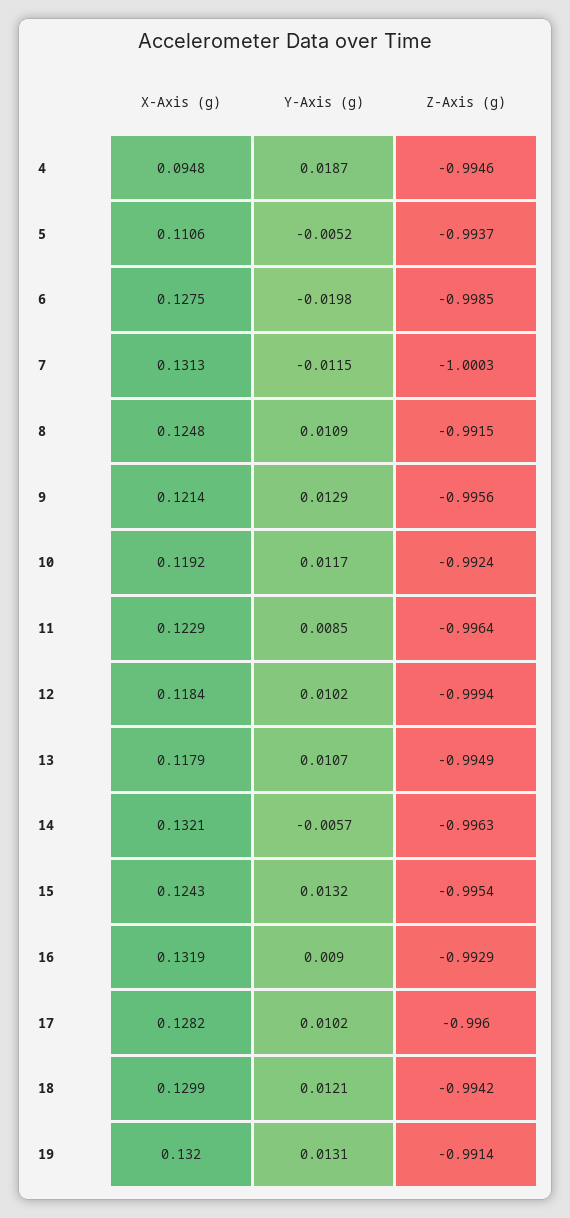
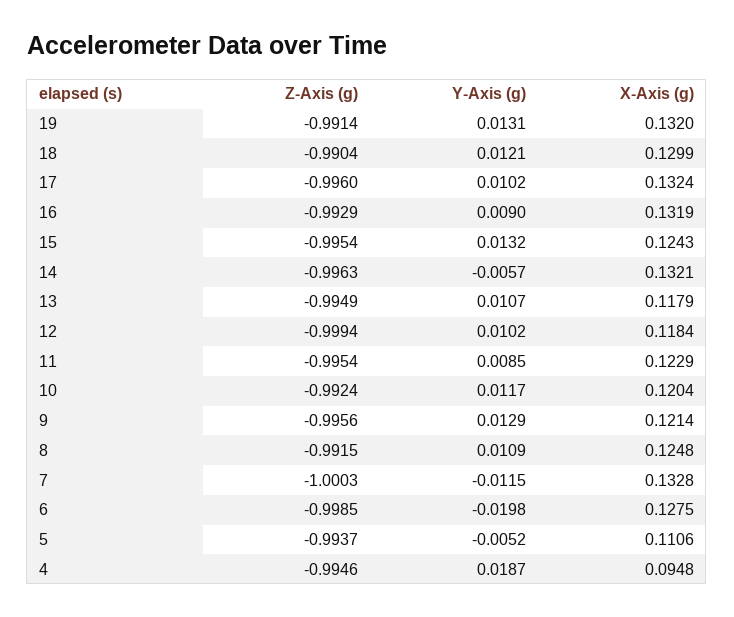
  {
    "X-Axis (g)": {
      "4": 0.0948,
      "5": 0.1106,
      "6": 0.1275,
-     "7": 0.1313,
+     "7": 0.1328,
      "8": 0.1248,
      "9": 0.1214,
-     "10": 0.1192,
+     "10": 0.1204,
      "11": 0.1229,
      "12": 0.1184,
      "13": 0.1179,
      "14": 0.1321,
      "15": 0.1243,
      "16": 0.1319,
-     "17": 0.1282,
+     "17": 0.1324,
      "18": 0.1299,
      "19": 0.132
    },
    "Y-Axis (g)": {
      "4": 0.0187,
      "5": -0.0052,
      "6": -0.0198,
      "7": -0.0115,
      "8": 0.0109,
      "9": 0.0129,
      "10": 0.0117,
      "11": 0.0085,
      "12": 0.0102,
      "13": 0.0107,
      "14": -0.0057,
      "15": 0.0132,
      "16": 0.009,
      "17": 0.0102,
      "18": 0.0121,
      "19": 0.0131
    },
    "Z-Axis (g)": {
      "4": -0.9946,
      "5": -0.9937,
      "6": -0.9985,
      "7": -1.0003,
      "8": -0.9915,
      "9": -0.9956,
      "10": -0.9924,
-     "11": -0.9964,
+     "11": -0.9954,
      "12": -0.9994,
      "13": -0.9949,
      "14": -0.9963,
      "15": -0.9954,
      "16": -0.9929,
      "17": -0.996,
-     "18": -0.9942,
+     "18": -0.9904,
      "19": -0.9914
    }
  }

